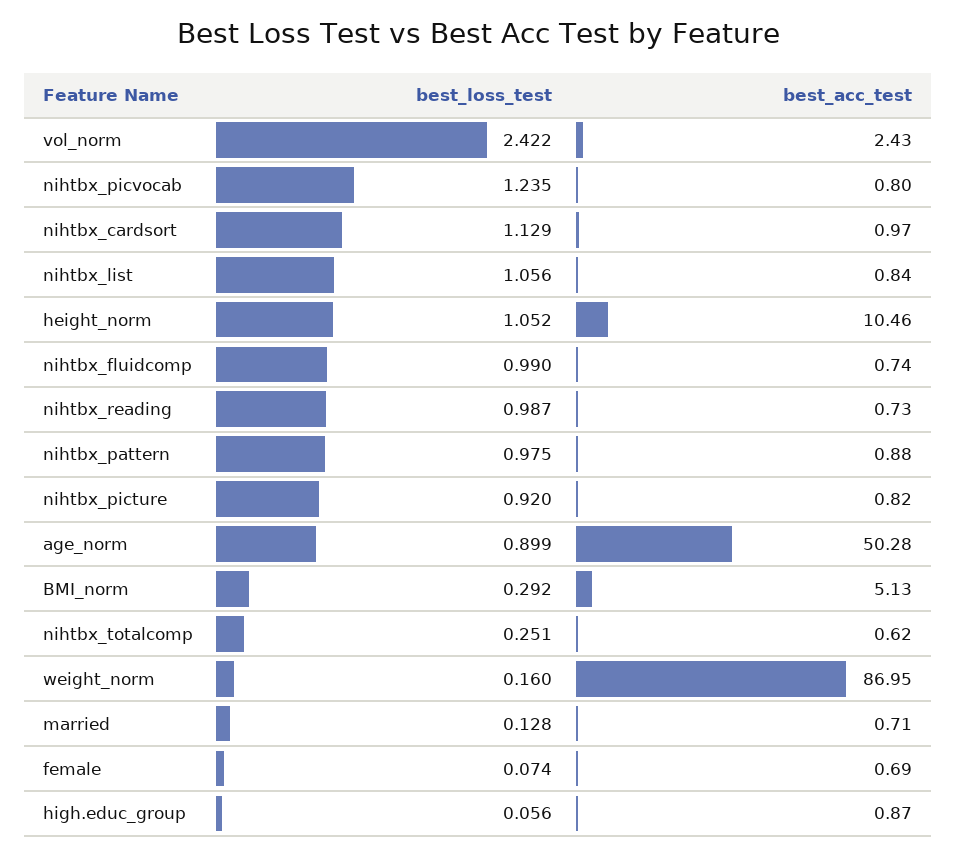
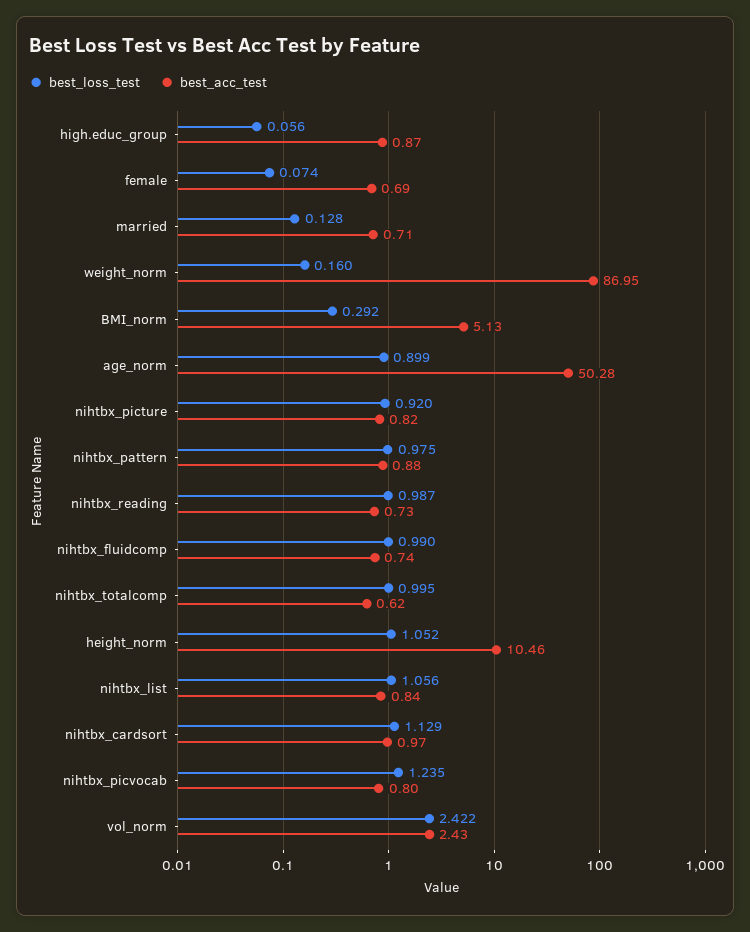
  {
    "best_loss_test": {
      "vol_norm": 2.422,
      "nihtbx_picvocab": 1.235,
      "nihtbx_cardsort": 1.129,
      "nihtbx_list": 1.056,
      "height_norm": 1.052,
      "nihtbx_fluidcomp": 0.99,
      "nihtbx_reading": 0.987,
      "nihtbx_pattern": 0.975,
      "nihtbx_picture": 0.92,
      "age_norm": 0.899,
      "BMI_norm": 0.292,
-     "nihtbx_totalcomp": 0.251,
+     "nihtbx_totalcomp": 0.995,
      "weight_norm": 0.16,
      "married": 0.128,
      "female": 0.074,
      "high.educ_group": 0.056
    },
    "best_acc_test": {
      "vol_norm": 2.43,
      "nihtbx_picvocab": 0.8,
      "nihtbx_cardsort": 0.97,
      "nihtbx_list": 0.84,
      "height_norm": 10.46,
      "nihtbx_fluidcomp": 0.74,
      "nihtbx_reading": 0.73,
      "nihtbx_pattern": 0.88,
      "nihtbx_picture": 0.82,
      "age_norm": 50.28,
      "BMI_norm": 5.13,
      "nihtbx_totalcomp": 0.62,
      "weight_norm": 86.95,
      "married": 0.71,
      "female": 0.69,
      "high.educ_group": 0.87
    }
  }

